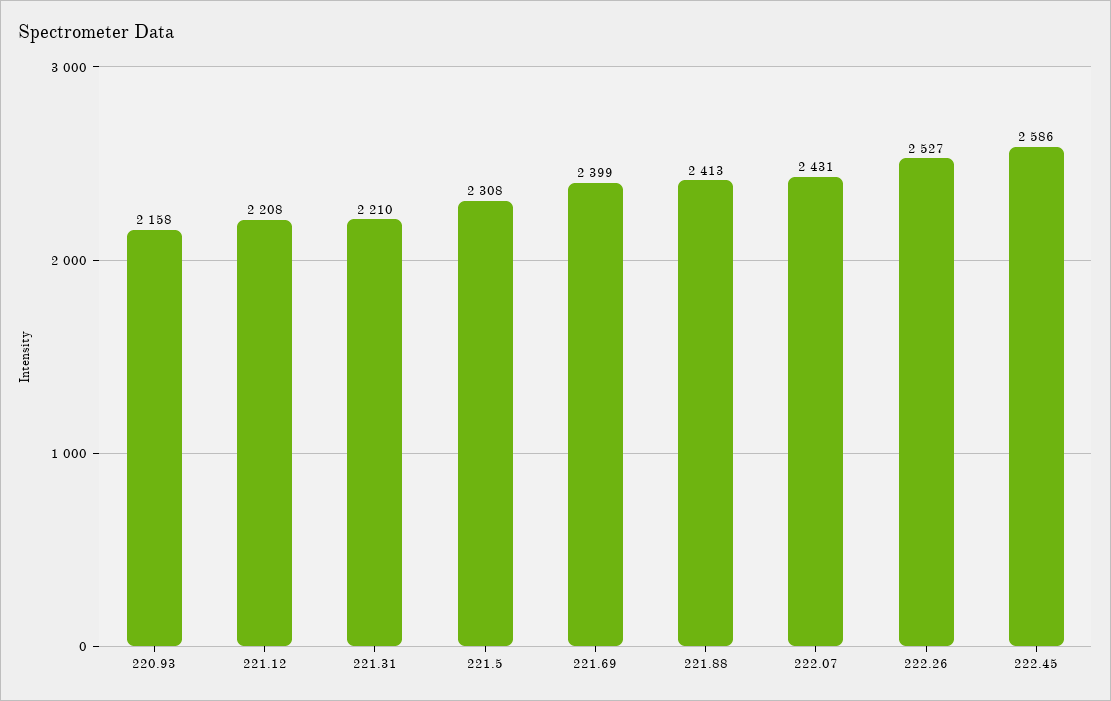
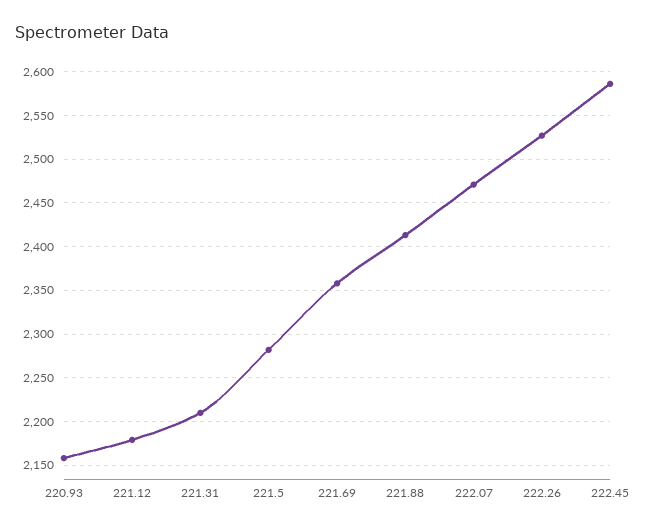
  {
    "220.93": 2158,
-   "221.12": 2208,
+   "221.12": 2180,
    "221.31": 2210,
-   "221.5": 2308,
+   "221.5": 2280,
-   "221.69": 2399,
+   "221.69": 2360,
    "221.88": 2413,
-   "222.07": 2431,
+   "222.07": 2470,
    "222.26": 2527,
    "222.45": 2586
  }

